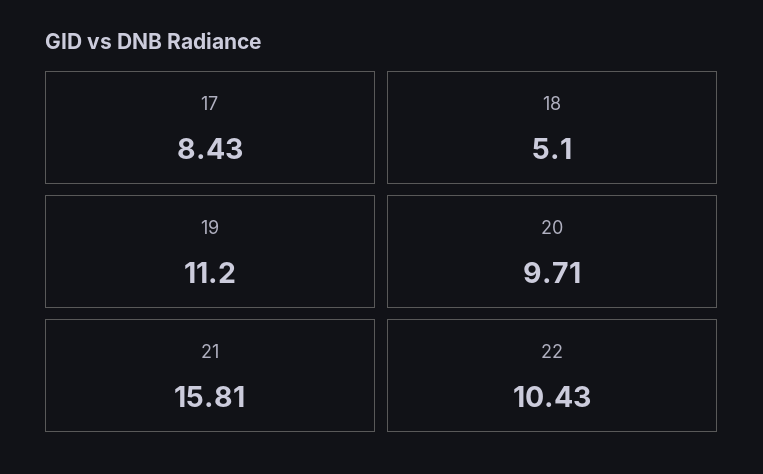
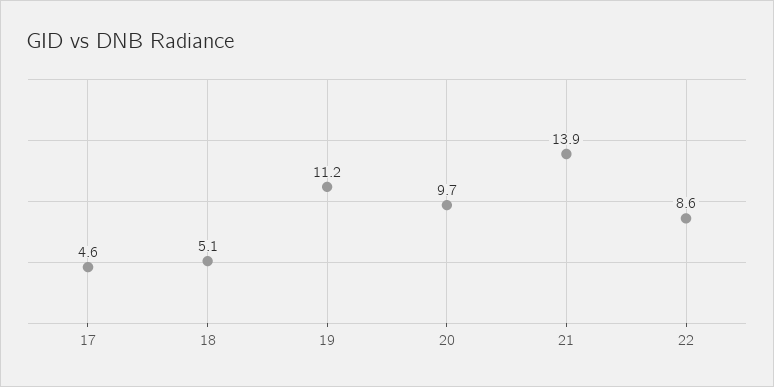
  {
-   "17": 8.43,
+   "17": 4.6,
    "18": 5.1,
    "19": 11.2,
    "20": 9.71,
-   "21": 15.81,
+   "21": 13.9,
-   "22": 10.43
+   "22": 8.6
  }

